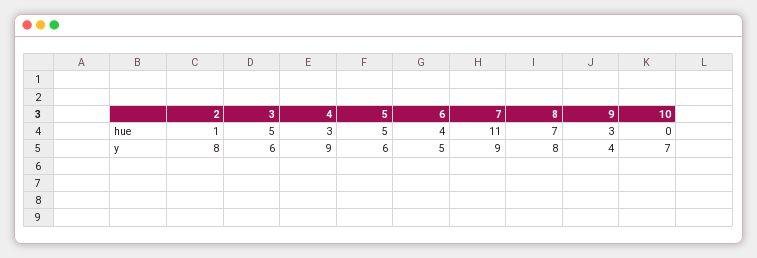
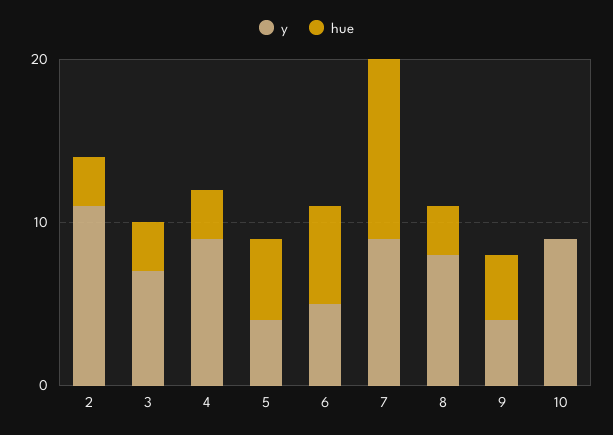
  {
    "hue": {
-     "2": 1,
+     "2": 3,
-     "3": 5,
+     "3": 3,
      "4": 3,
      "5": 5,
-     "6": 4,
+     "6": 6,
      "7": 11,
-     "8": 7,
+     "8": 3,
-     "9": 3,
+     "9": 4,
      "10": 0
    },
    "y": {
-     "2": 8,
+     "2": 11,
-     "3": 6,
+     "3": 7,
      "4": 9,
-     "5": 6,
+     "5": 4,
      "6": 5,
      "7": 9,
      "8": 8,
      "9": 4,
-     "10": 7
+     "10": 9
    }
  }

